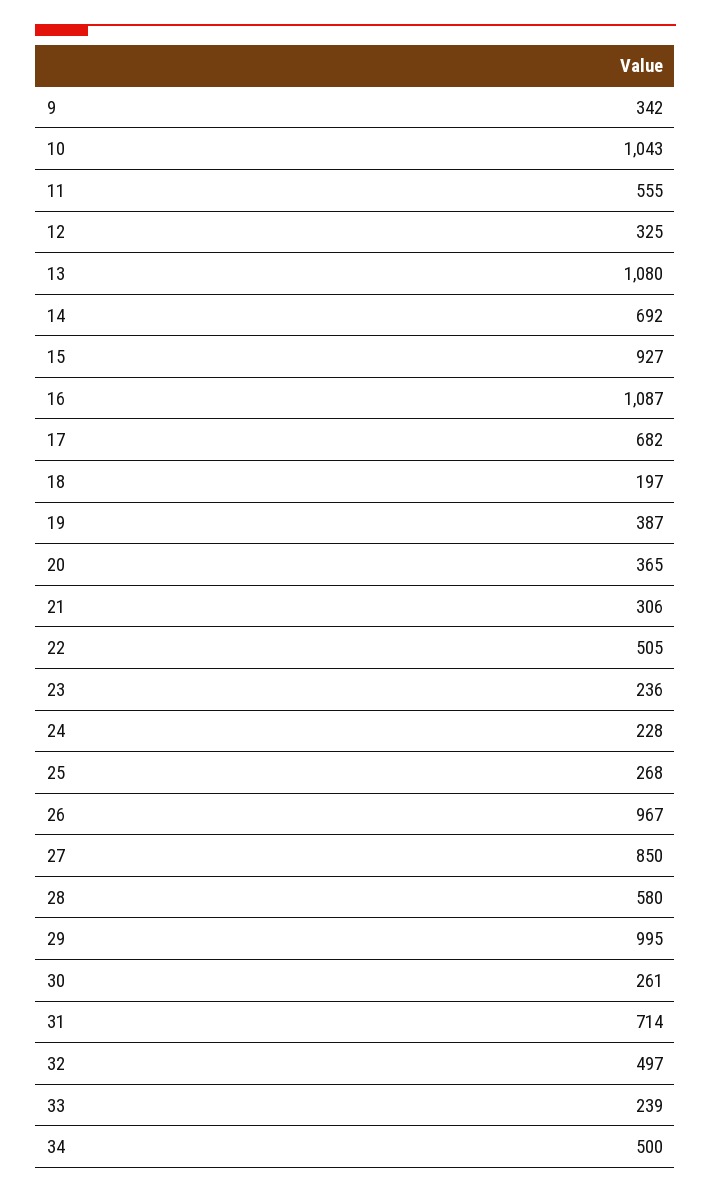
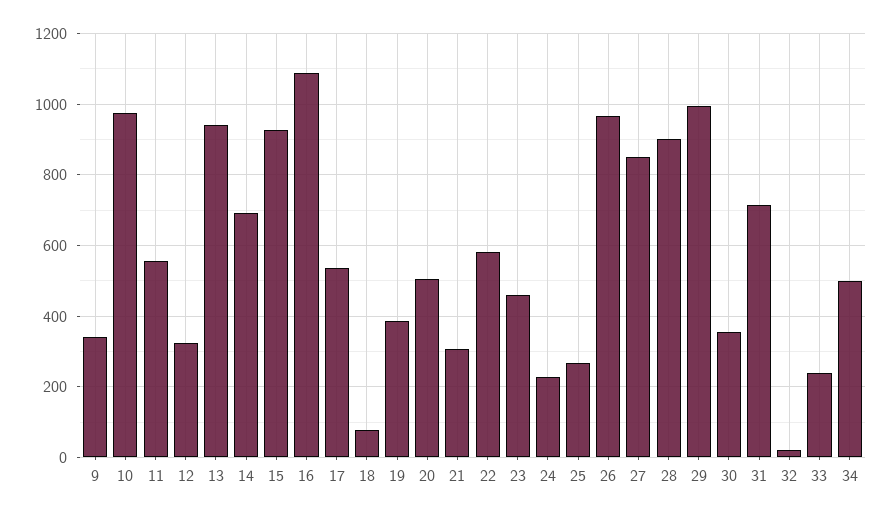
  {
    "9": 342,
-   "10": 1043,
+   "10": 980,
    "11": 555,
    "12": 325,
-   "13": 1080,
+   "13": 940,
    "14": 692,
    "15": 927,
    "16": 1087,
-   "17": 682,
+   "17": 540,
-   "18": 197,
+   "18": 80,
    "19": 387,
-   "20": 365,
+   "20": 500,
    "21": 306,
-   "22": 505,
+   "22": 580,
-   "23": 236,
+   "23": 460,
    "24": 228,
    "25": 268,
    "26": 967,
    "27": 850,
-   "28": 580,
+   "28": 900,
    "29": 995,
-   "30": 261,
+   "30": 360,
    "31": 714,
-   "32": 497,
+   "32": 20,
    "33": 239,
    "34": 500
  }

